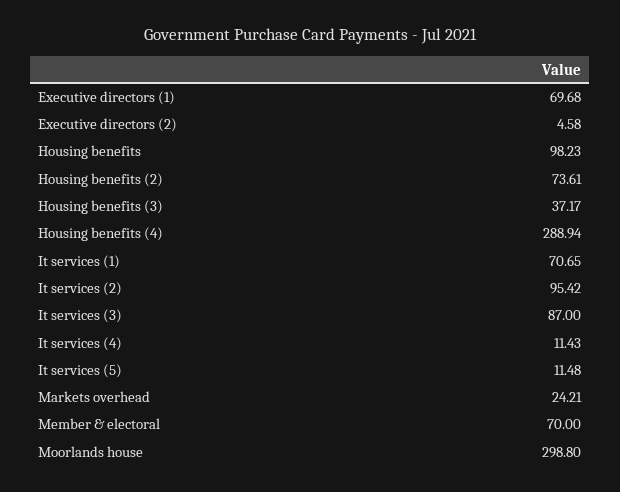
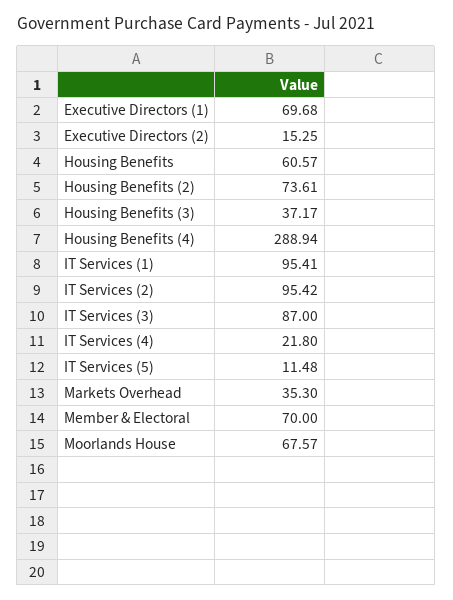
  {
    "Executive directors (1)": 69.68,
-   "Executive directors (2)": 4.58,
+   "Executive directors (2)": 15.25,
-   "Housing benefits": 98.23,
+   "Housing benefits": 60.57,
    "Housing benefits (2)": 73.61,
    "Housing benefits (3)": 37.17,
    "Housing benefits (4)": 288.94,
-   "It services (1)": 70.65,
+   "It services (1)": 95.41,
    "It services (2)": 95.42,
    "It services (3)": 87,
-   "It services (4)": 11.43,
+   "It services (4)": 21.8,
    "It services (5)": 11.48,
-   "Markets overhead": 24.21,
+   "Markets overhead": 35.3,
    "Member & electoral": 70,
-   "Moorlands house": 298.8
+   "Moorlands house": 67.57
  }

